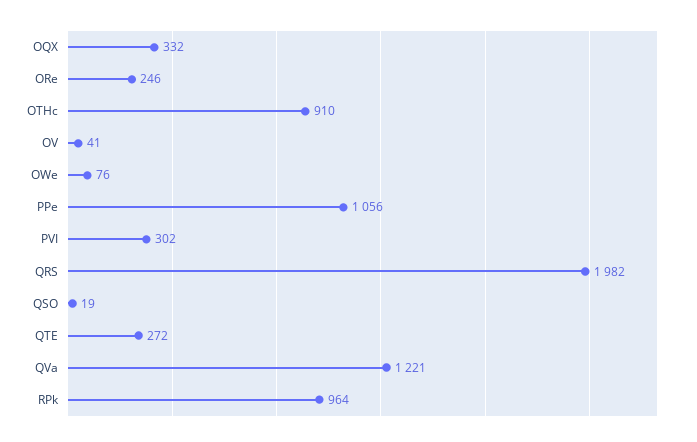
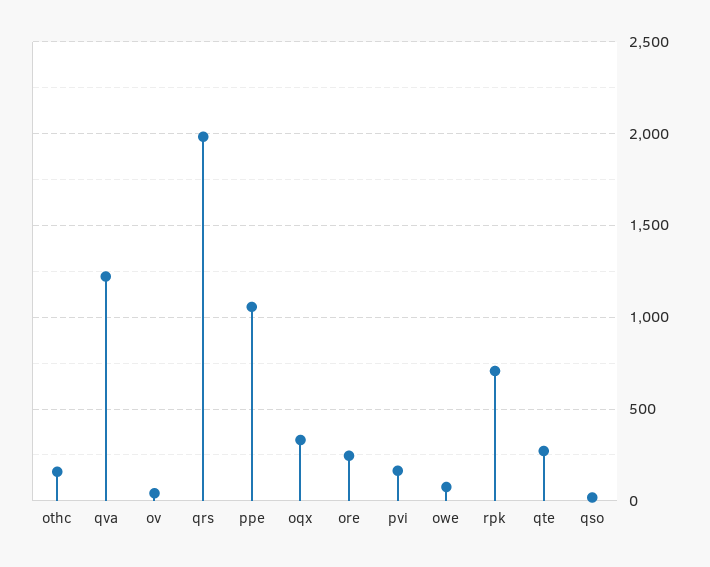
  {
    "OQX": 332,
    "ORe": 246,
-   "OTHc": 910,
+   "OTHc": 150,
    "OV": 41,
    "OWe": 76,
    "PPe": 1056,
-   "PVI": 302,
+   "PVI": 150,
    "QRS": 1982,
    "QSO": 19,
    "QTE": 272,
    "QVa": 1221,
-   "RPk": 964
+   "RPk": 700
  }

